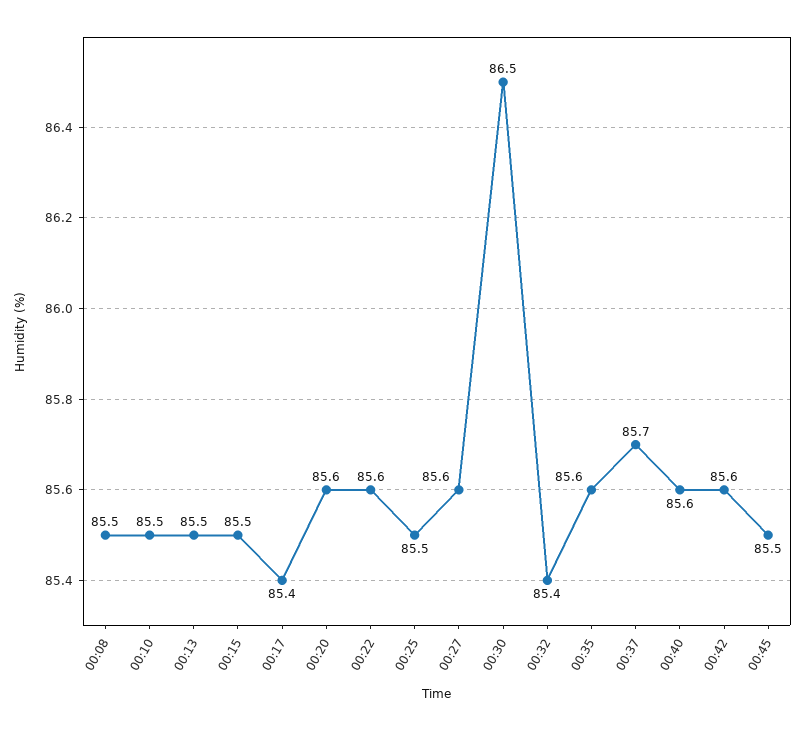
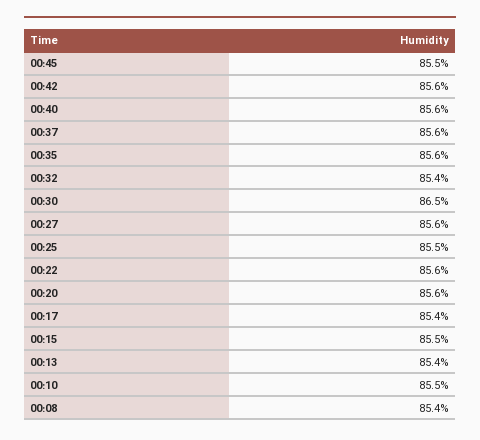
  {
-   "00:08": 85.5,
+   "00:08": 85.4,
    "00:10": 85.5,
-   "00:13": 85.5,
+   "00:13": 85.4,
    "00:15": 85.5,
    "00:17": 85.4,
    "00:20": 85.6,
    "00:22": 85.6,
    "00:25": 85.5,
    "00:27": 85.6,
    "00:30": 86.5,
    "00:32": 85.4,
    "00:35": 85.6,
-   "00:37": 85.7,
+   "00:37": 85.6,
    "00:40": 85.6,
    "00:42": 85.6,
    "00:45": 85.5
  }

